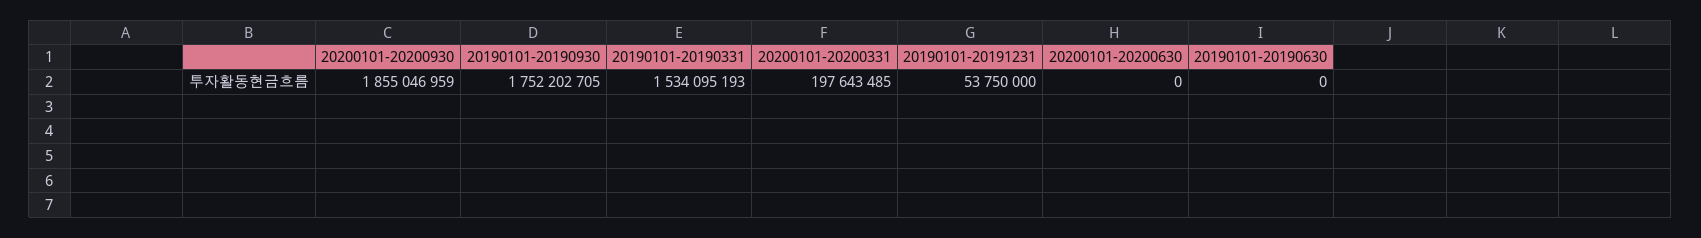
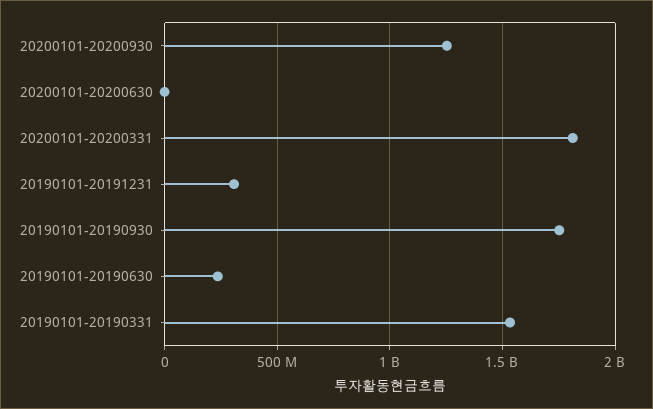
  {
-   "20200101-20200930": 1855046959,
+   "20200101-20200930": 1250000000,
    "20190101-20190930": 1752202705,
    "20190101-20190331": 1534095193,
-   "20200101-20200331": 197643485,
+   "20200101-20200331": 1800000000,
-   "20190101-20191231": 53750000,
+   "20190101-20191231": 300000000,
    "20200101-20200630": 0,
-   "20190101-20190630": 0
+   "20190101-20190630": 250000000
  }

